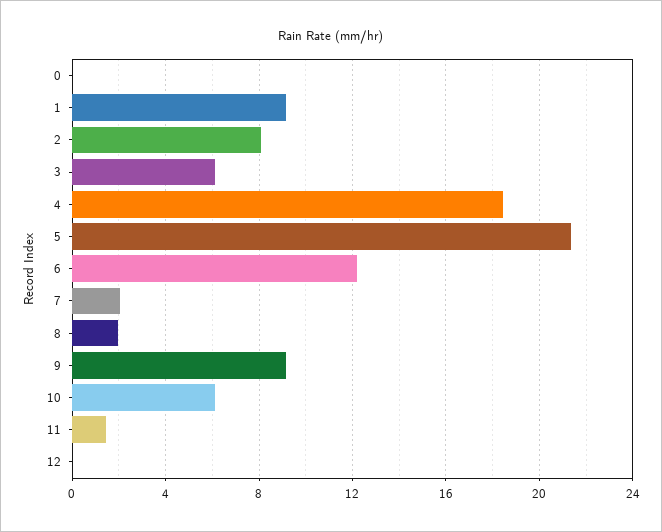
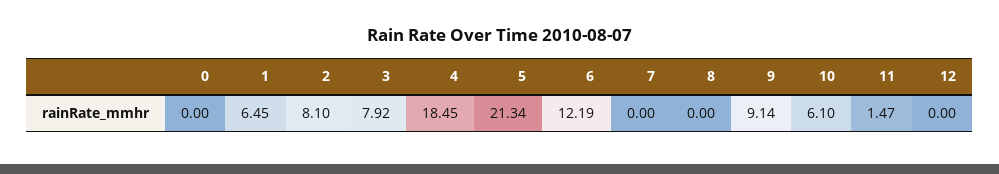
  {
    "0": 0,
-   "1": 9,
+   "1": 6.45,
    "2": 8.1,
-   "3": 6,
+   "3": 7.92,
    "4": 18.45,
    "5": 21.34,
    "6": 12.19,
-   "7": 2,
+   "7": 0,
-   "8": 2,
+   "8": 0,
    "9": 9.14,
    "10": 6.1,
    "11": 1.47,
    "12": 0
  }

